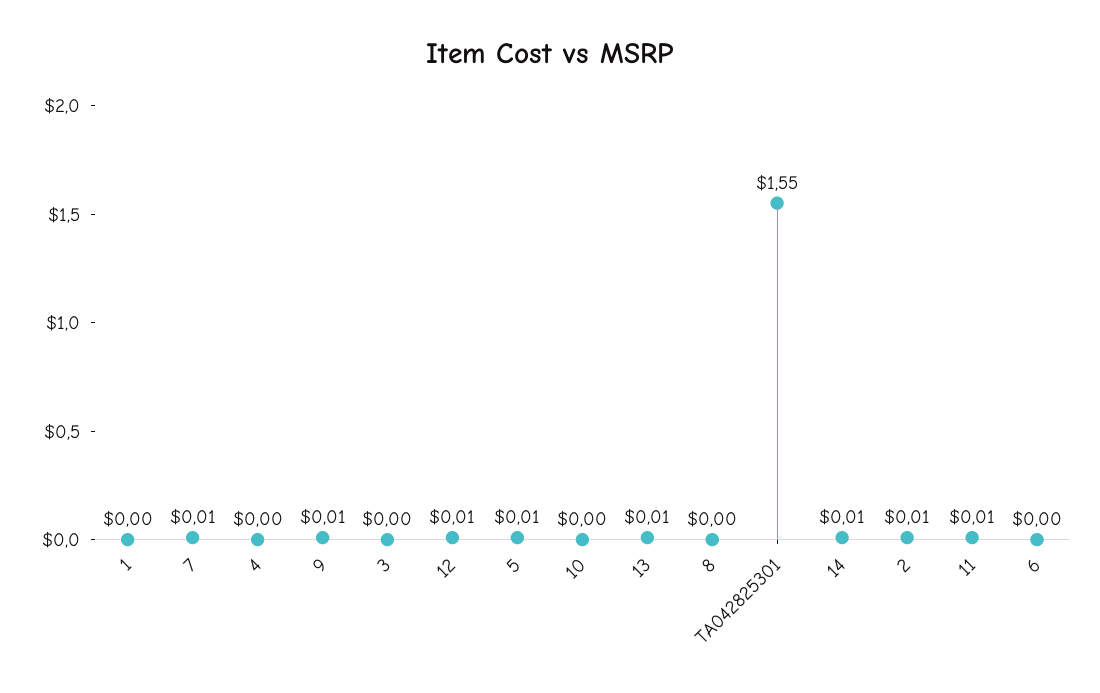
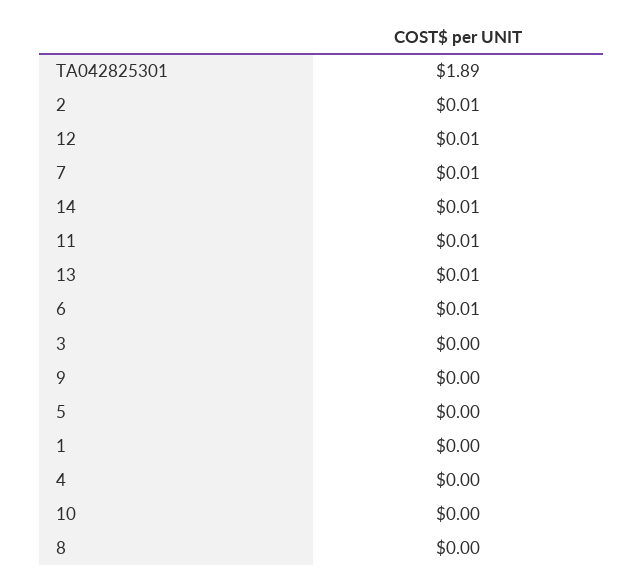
  {
    "1": 0,
    "7": 0.01,
    "4": 0,
-   "9": 0.01,
+   "9": 0,
    "3": 0,
    "12": 0.01,
-   "5": 0.01,
+   "5": 0,
    "10": 0,
    "13": 0.01,
    "8": 0,
-   "TA042825301": 1.55,
+   "TA042825301": 1.89,
    "14": 0.01,
    "2": 0.01,
    "11": 0.01,
-   "6": 0
+   "6": 0.01
  }

